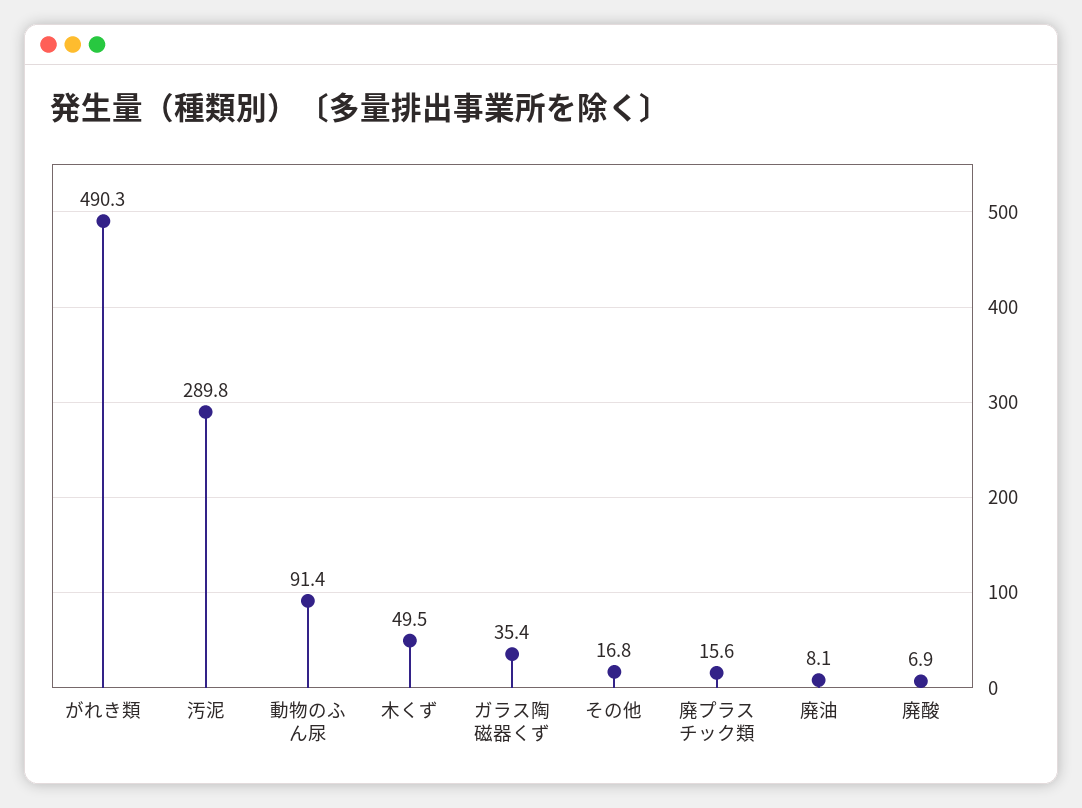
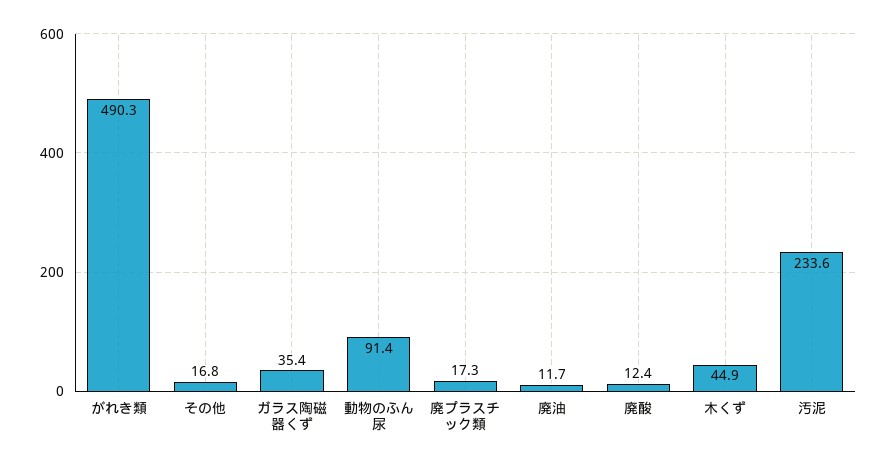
  {
    "がれき類": 490.3,
-   "汚泥": 289.8,
+   "汚泥": 233.6,
    "動物のふん尿": 91.4,
-   "木くず": 49.5,
+   "木くず": 44.9,
    "ガラス陶磁器くず": 35.4,
    "その他": 16.8,
-   "廃プラスチック類": 15.6,
+   "廃プラスチック類": 17.3,
-   "廃油": 8.1,
+   "廃油": 11.7,
-   "廃酸": 6.9
+   "廃酸": 12.4
  }

